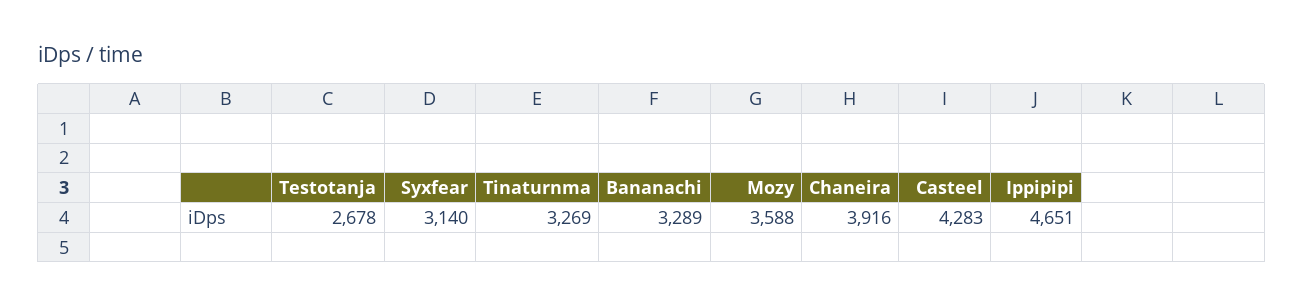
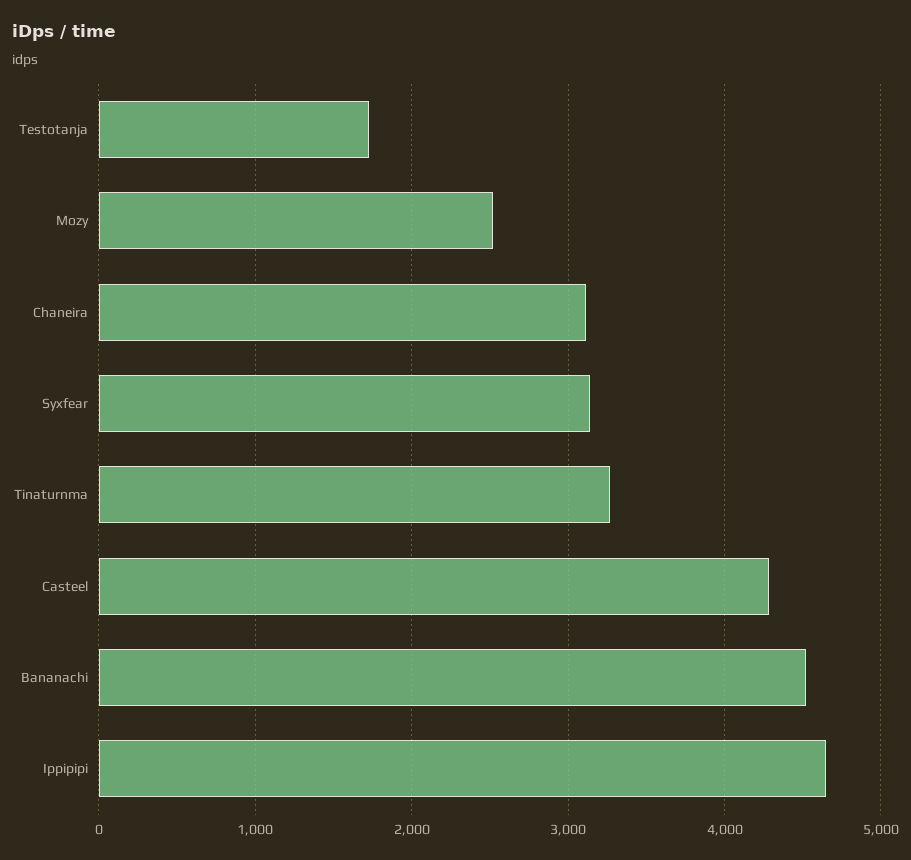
  {
-   "Testotanja": 2678,
+   "Testotanja": 1700,
    "Syxfear": 3140,
    "Tinaturnma": 3269,
-   "Bananachi": 3289,
+   "Bananachi": 4500,
-   "Mozy": 3588,
+   "Mozy": 2500,
-   "Chaneira": 3916,
+   "Chaneira": 3100,
    "Casteel": 4283,
    "Ippipipi": 4651
  }

